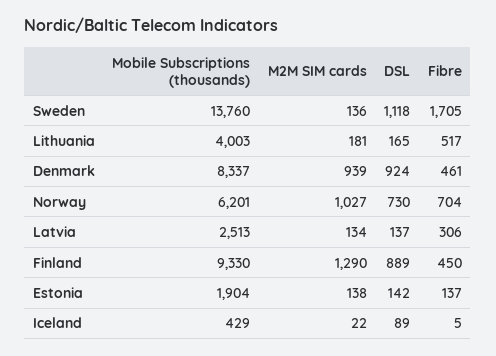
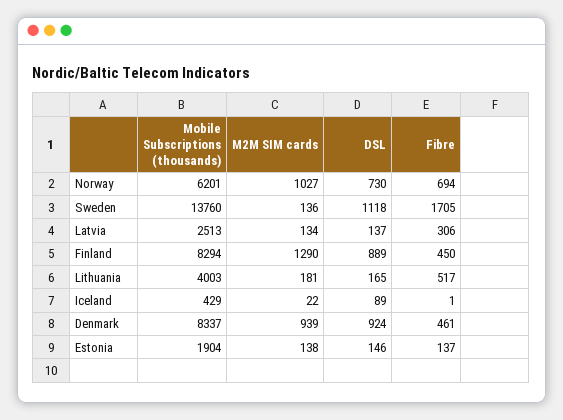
  {
    "Mobile Subscriptions (thousands)": {
      "Sweden": 13760,
      "Lithuania": 4003,
      "Denmark": 8337,
      "Norway": 6201,
      "Latvia": 2513,
-     "Finland": 9330,
+     "Finland": 8294,
      "Estonia": 1904,
      "Iceland": 429
    },
    "M2M SIM cards": {
      "Sweden": 136,
      "Lithuania": 181,
      "Denmark": 939,
      "Norway": 1027,
      "Latvia": 134,
      "Finland": 1290,
      "Estonia": 138,
      "Iceland": 22
    },
    "DSL": {
      "Sweden": 1118,
      "Lithuania": 165,
      "Denmark": 924,
      "Norway": 730,
      "Latvia": 137,
      "Finland": 889,
-     "Estonia": 142,
+     "Estonia": 146,
      "Iceland": 89
    },
    "Fibre": {
      "Sweden": 1705,
      "Lithuania": 517,
      "Denmark": 461,
-     "Norway": 704,
+     "Norway": 694,
      "Latvia": 306,
      "Finland": 450,
      "Estonia": 137,
-     "Iceland": 5
+     "Iceland": 1
    }
  }

